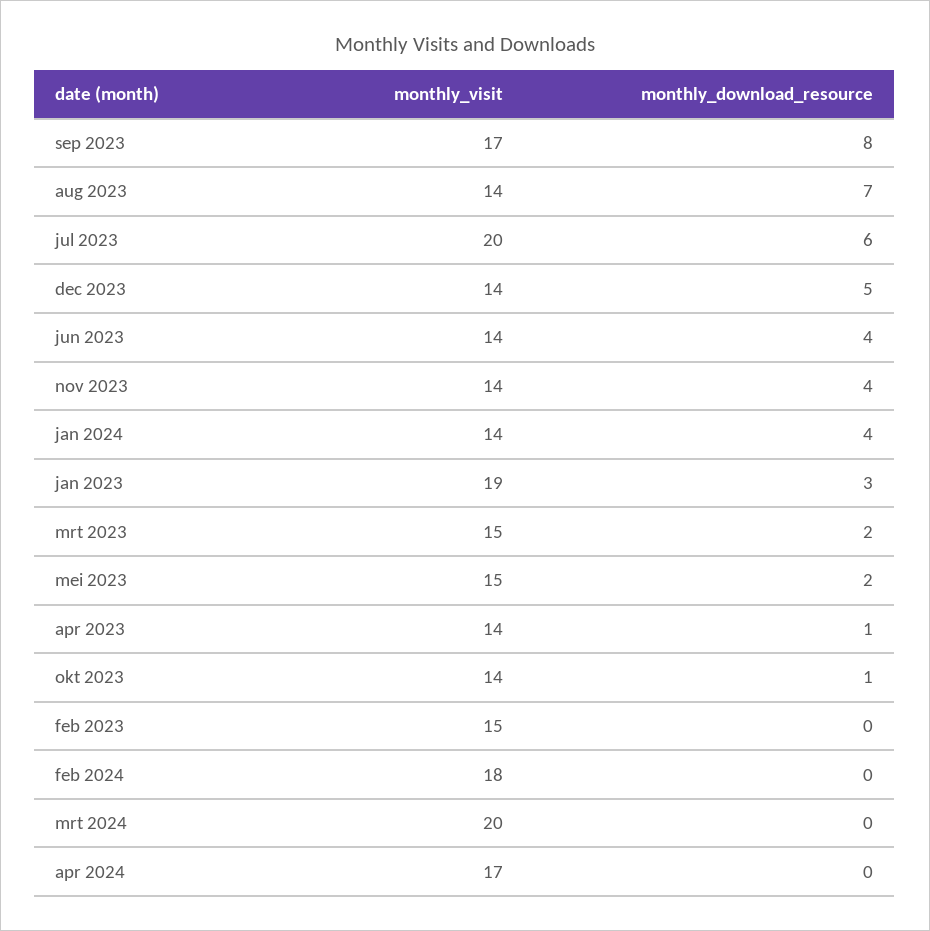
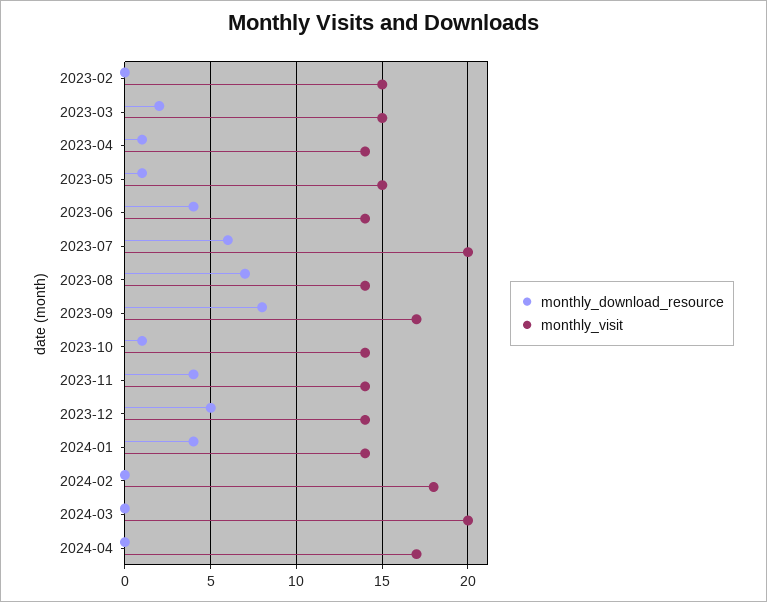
  {
    "monthly_visit": {
      "sep 2023": 17,
      "aug 2023": 14,
      "jul 2023": 20,
      "dec 2023": 14,
      "jun 2023": 14,
      "nov 2023": 14,
      "jan 2024": 14,
-     "jan 2023": 19,
      "mrt 2023": 15,
      "mei 2023": 15,
      "apr 2023": 14,
      "okt 2023": 14,
      "feb 2023": 15,
      "feb 2024": 18,
      "mrt 2024": 20,
      "apr 2024": 17
    },
    "monthly_download_resource": {
      "sep 2023": 8,
      "aug 2023": 7,
      "jul 2023": 6,
      "dec 2023": 5,
      "jun 2023": 4,
      "nov 2023": 4,
      "jan 2024": 4,
-     "jan 2023": 3,
      "mrt 2023": 2,
-     "mei 2023": 2,
+     "mei 2023": 1,
      "apr 2023": 1,
      "okt 2023": 1,
      "feb 2023": 0,
      "feb 2024": 0,
      "mrt 2024": 0,
      "apr 2024": 0
    }
  }

